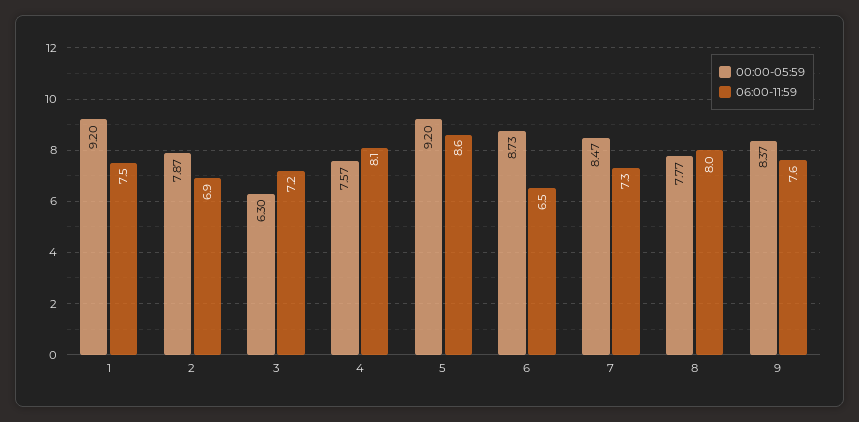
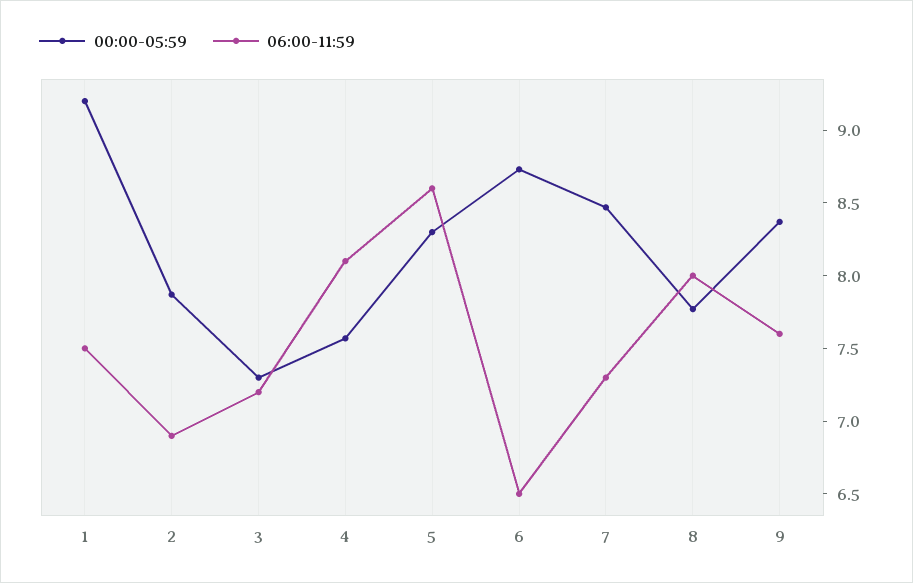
  {
    "00:00-05:59": {
      "1": 9.2,
      "2": 7.87,
-     "3": 6.3,
+     "3": 7.3,
      "4": 7.57,
-     "5": 9.2,
+     "5": 8.3,
      "6": 8.73,
      "7": 8.47,
      "8": 7.77,
      "9": 8.37
    },
    "06:00-11:59": {
      "1": 7.5,
      "2": 6.9,
      "3": 7.2,
      "4": 8.1,
      "5": 8.6,
      "6": 6.5,
      "7": 7.3,
      "8": 8,
      "9": 7.6
    }
  }

